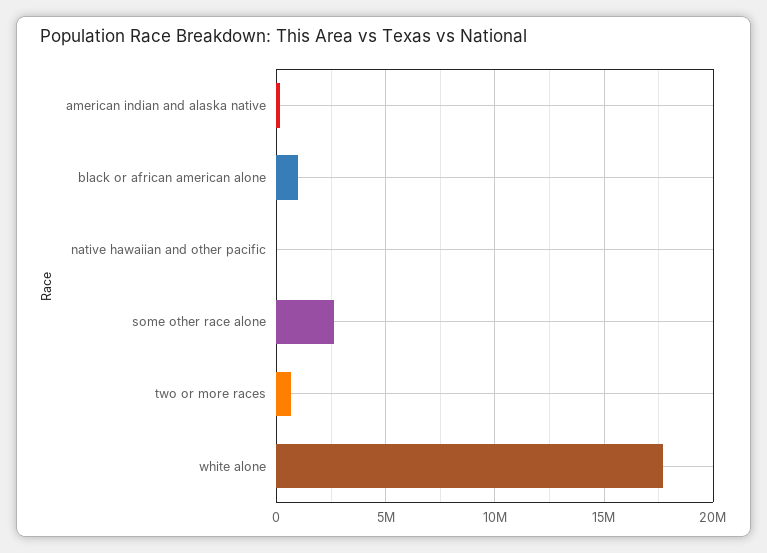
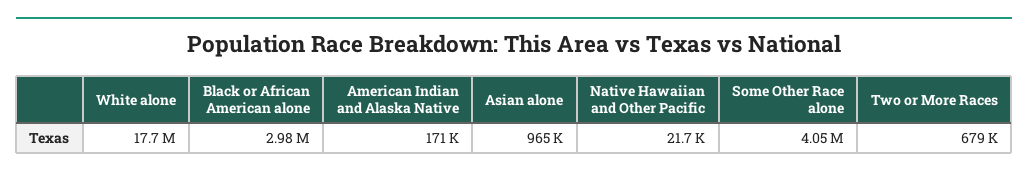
  {
    "american indian and alaska native": 171000,
-   "black or african american alone": 1000000,
+   "black or african american alone": 2980000,
    "native hawaiian and other pacific": 21700,
-   "some other race alone": 2500000,
+   "some other race alone": 4050000,
    "two or more races": 679000,
-   "white alone": 17700000
+   "white alone": 17700000,
+   "Asian alone": 965000
  }

